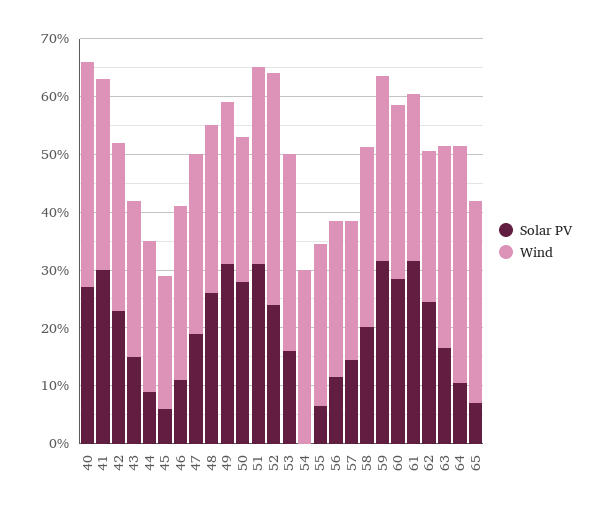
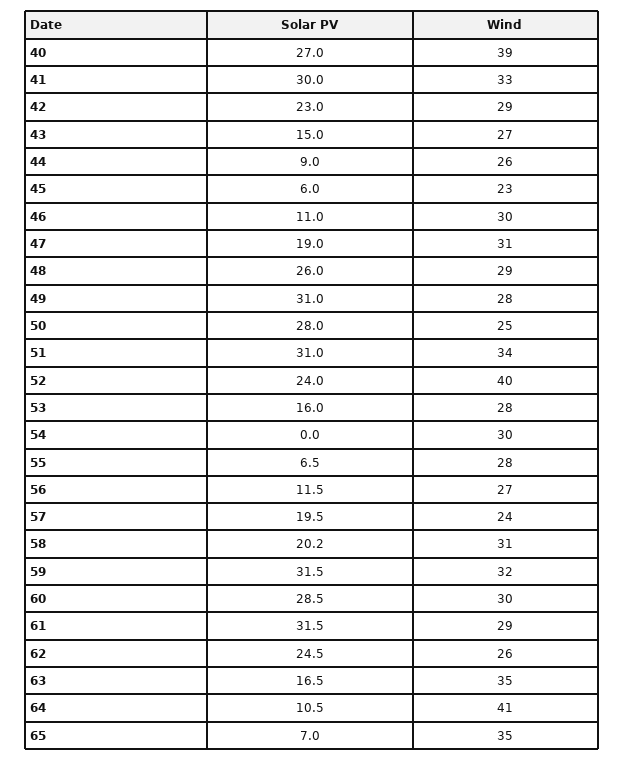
  {
    "Solar PV": {
      "40": 27,
      "41": 30,
      "42": 23,
      "43": 15,
      "44": 9,
      "45": 6,
      "46": 11,
      "47": 19,
      "48": 26,
      "49": 31,
      "50": 28,
      "51": 31,
      "52": 24,
      "53": 16,
      "54": 0,
      "55": 6.5,
      "56": 11.5,
-     "57": 14,
+     "57": 19.5,
      "58": 20.2,
      "59": 31.5,
      "60": 28.5,
      "61": 31.5,
      "62": 24.5,
      "63": 16.5,
      "64": 10.5,
      "65": 7
    },
    "Wind": {
      "40": 39,
      "41": 33,
      "42": 29,
      "43": 27,
      "44": 26,
      "45": 23,
      "46": 30,
      "47": 31,
      "48": 29,
      "49": 28,
      "50": 25,
      "51": 34,
      "52": 40,
-     "53": 34,
+     "53": 28,
      "54": 30,
      "55": 28,
      "56": 27,
      "57": 24,
      "58": 31,
      "59": 32,
      "60": 30,
      "61": 29,
      "62": 26,
      "63": 35,
      "64": 41,
      "65": 35
    }
  }

